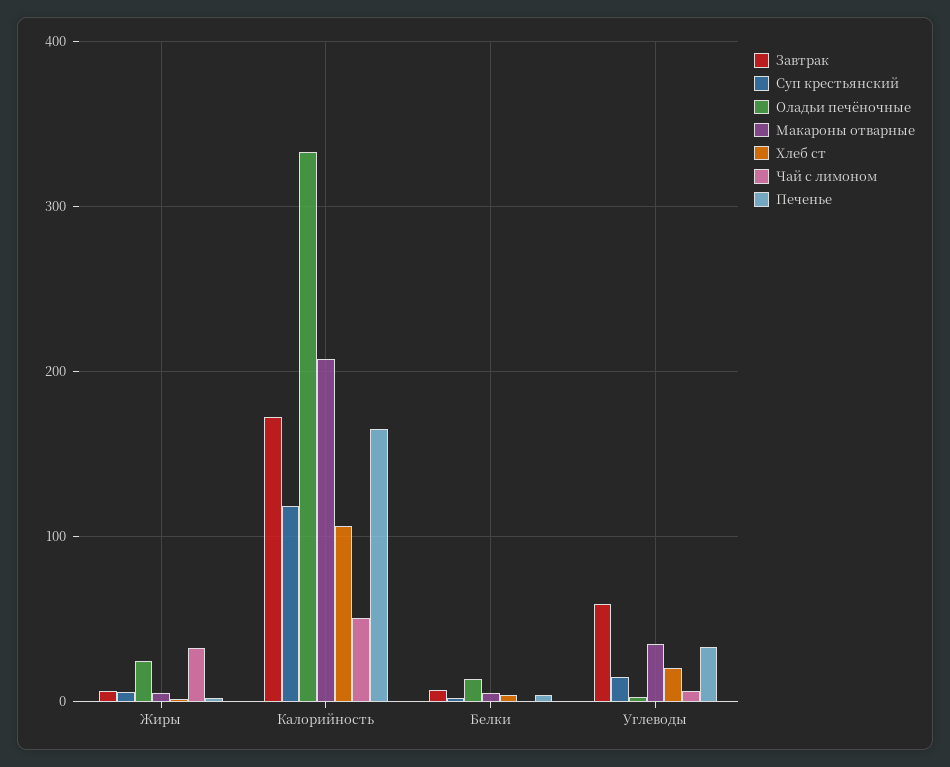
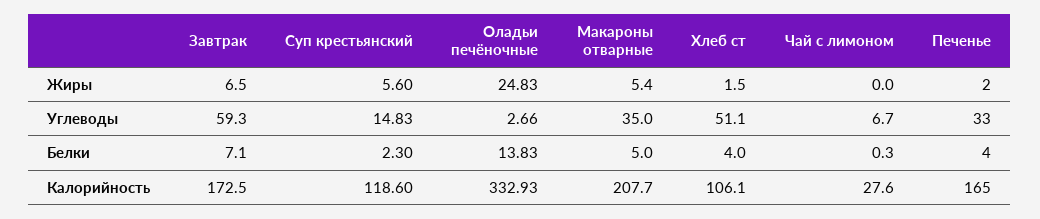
  {
    "Завтрак": {
      "Жиры": 6.5,
      "Калорийность": 172.5,
      "Белки": 7.1,
      "Углеводы": 59.3
    },
    "Суп крестьянский": {
      "Жиры": 5.6,
      "Калорийность": 118.6,
      "Белки": 2.3,
      "Углеводы": 14.83
    },
    "Оладьи печёночные": {
      "Жиры": 24.83,
      "Калорийность": 332.93,
      "Белки": 13.83,
      "Углеводы": 2.66
    },
    "Макароны отварные": {
      "Жиры": 5.4,
      "Калорийность": 207.7,
      "Белки": 5,
      "Углеводы": 35
    },
    "Хлеб ст": {
      "Жиры": 1.5,
      "Калорийность": 106.1,
      "Белки": 4,
-     "Углеводы": 20
+     "Углеводы": 51.1
    },
    "Чай с лимоном": {
-     "Жиры": 30,
+     "Жиры": 0,
-     "Калорийность": 50,
+     "Калорийность": 27.6,
      "Белки": 0.3,
      "Углеводы": 6.7
    },
    "Печенье": {
      "Жиры": 2,
      "Калорийность": 165,
      "Белки": 4,
      "Углеводы": 33
    }
  }

